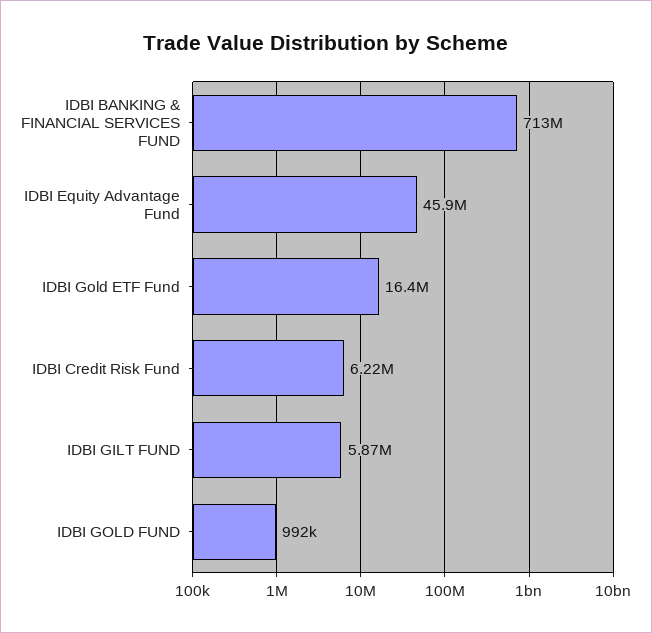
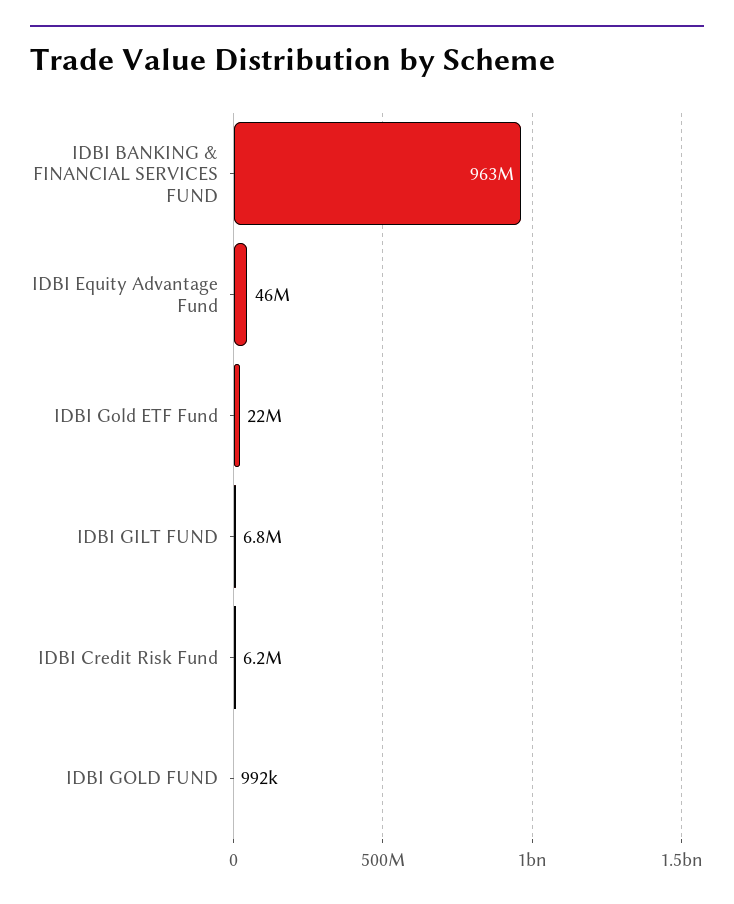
  {
-   "IDBI BANKING & FINANCIAL SERVICES FUND": 713000000,
+   "IDBI BANKING & FINANCIAL SERVICES FUND": 963000000,
    "IDBI Equity Advantage Fund": 45900000,
-   "IDBI Gold ETF Fund": 16400000,
+   "IDBI Gold ETF Fund": 22000000,
    "IDBI Credit Risk Fund": 6220000,
-   "IDBI GILT FUND": 5870000,
+   "IDBI GILT FUND": 6800000,
    "IDBI GOLD FUND": 992000
  }

